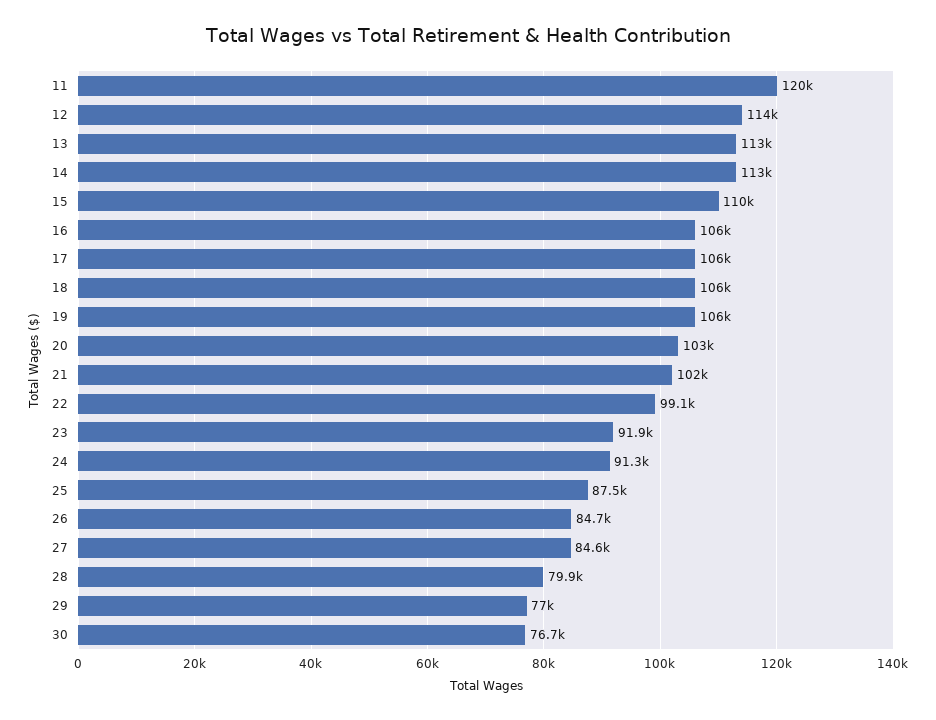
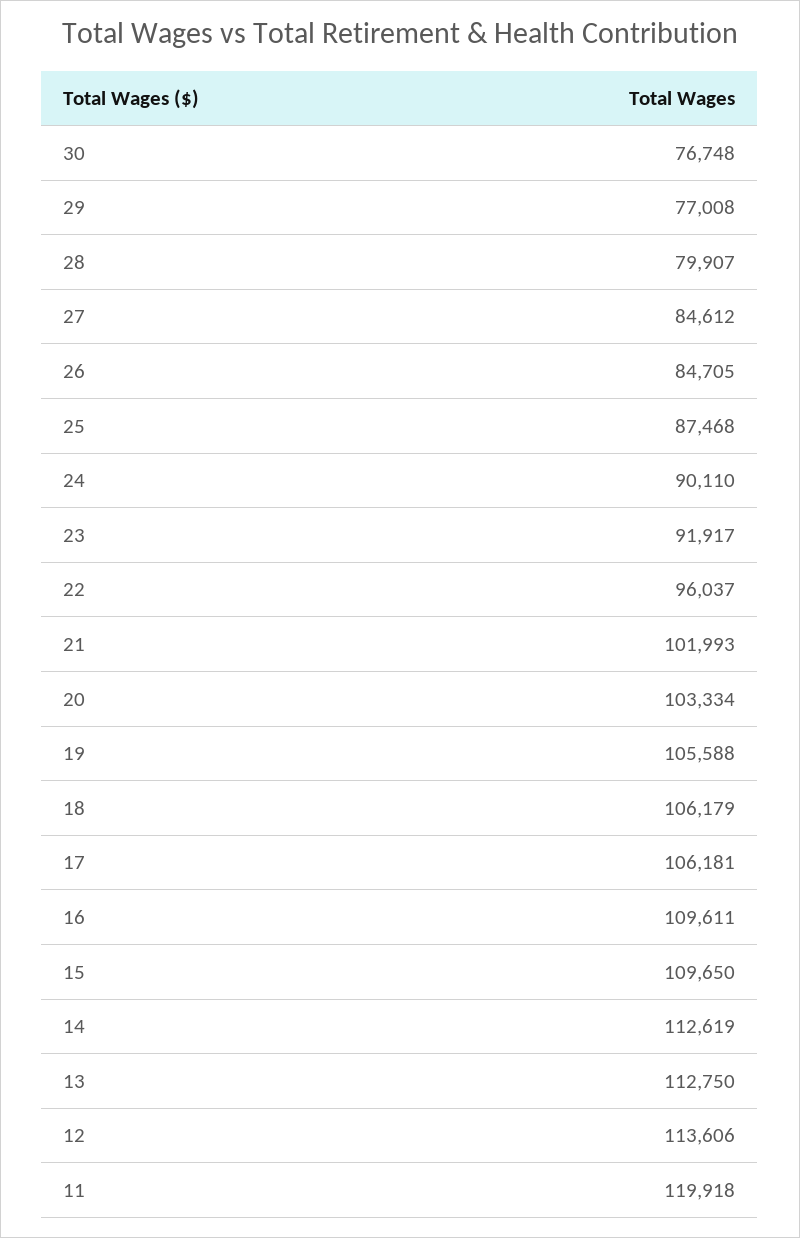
  {
    "11": 119918,
    "12": 113606,
    "13": 112750,
    "14": 112619,
    "15": 109650,
-   "16": 106000,
+   "16": 109611,
    "17": 106181,
    "18": 106179,
    "19": 105588,
    "20": 103334,
    "21": 101993,
-   "22": 99100,
+   "22": 96037,
    "23": 91917,
-   "24": 91300,
+   "24": 90110,
    "25": 87468,
    "26": 84705,
    "27": 84612,
    "28": 79907,
    "29": 77008,
    "30": 76748
  }

